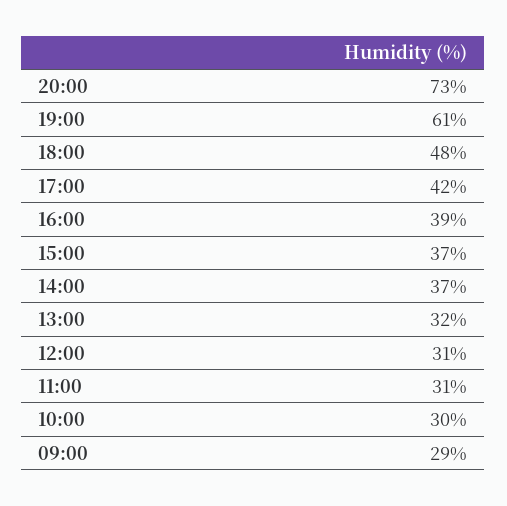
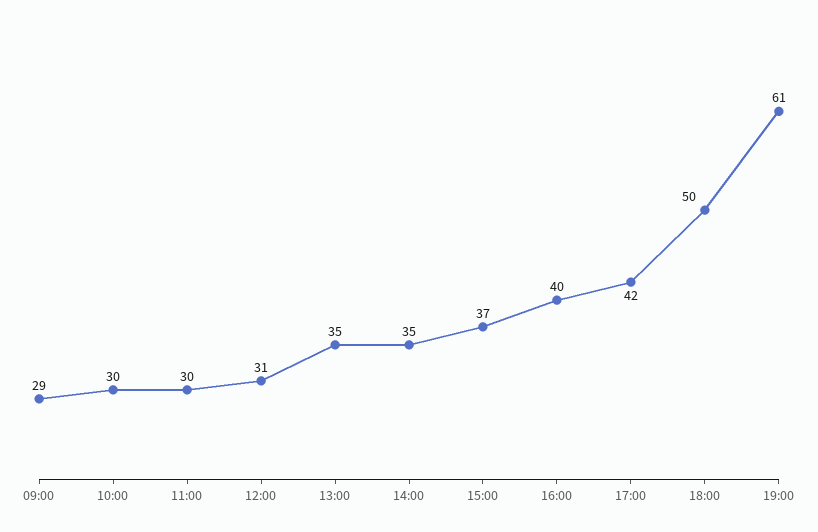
  {
-   "20:00": 73,
    "19:00": 61,
-   "18:00": 48,
+   "18:00": 50,
    "17:00": 42,
-   "16:00": 39,
+   "16:00": 40,
    "15:00": 37,
-   "14:00": 37,
+   "14:00": 35,
-   "13:00": 32,
+   "13:00": 35,
    "12:00": 31,
-   "11:00": 31,
+   "11:00": 30,
    "10:00": 30,
    "09:00": 29
  }

